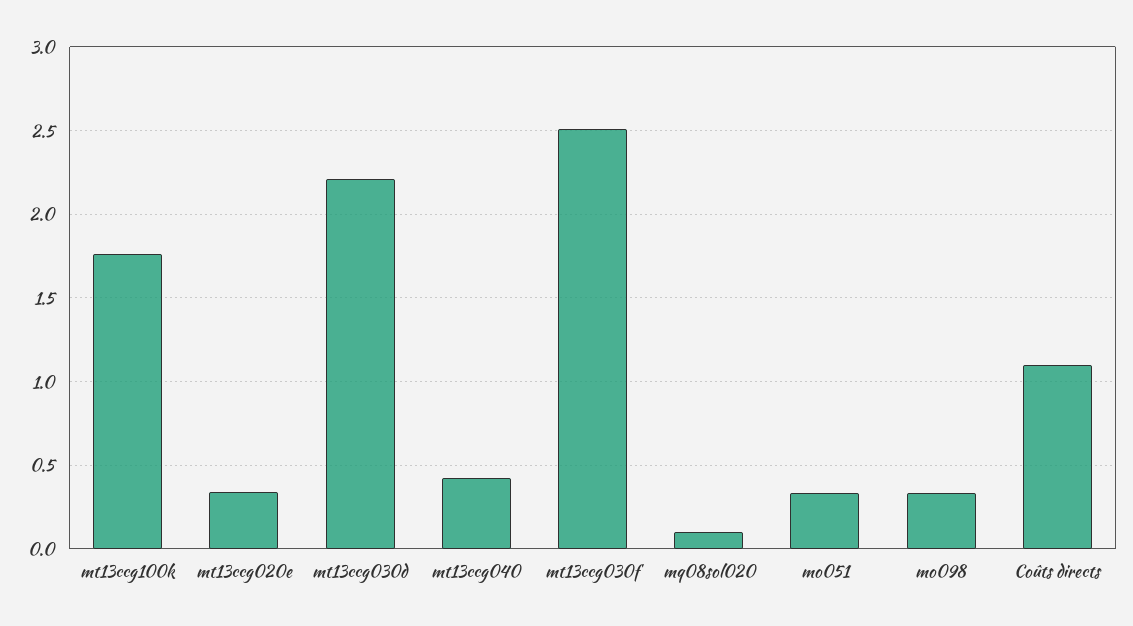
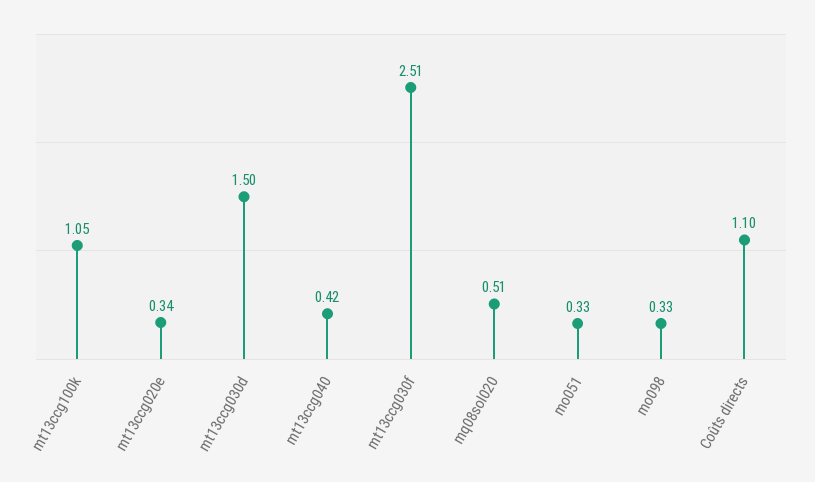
  {
-   "mt13ccg100k": 1.75,
+   "mt13ccg100k": 1.05,
    "mt13ccg020e": 0.34,
-   "mt13ccg030d": 2.2,
+   "mt13ccg030d": 1.5,
    "mt13ccg040": 0.42,
    "mt13ccg030f": 2.51,
-   "mq08sol020": 0.1,
+   "mq08sol020": 0.51,
    "mo051": 0.33,
    "mo098": 0.33,
    "Coûts directs": 1.1
  }

